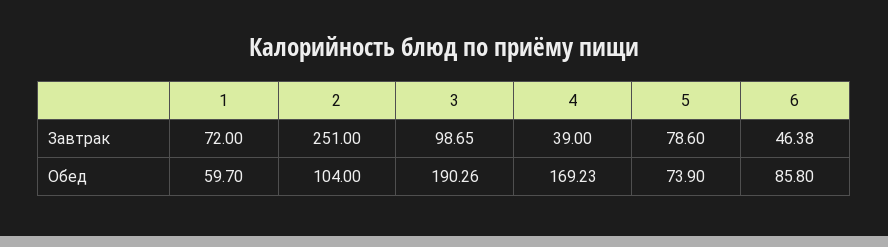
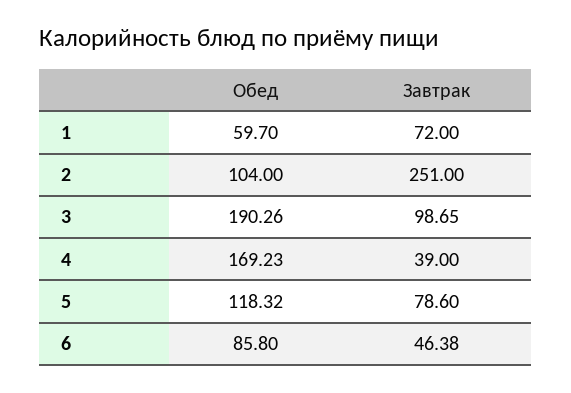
  {
    "1": {
      "Завтрак": 72,
      "Обед": 59.7
    },
    "2": {
      "Завтрак": 251,
      "Обед": 104
    },
    "3": {
      "Завтрак": 98.65,
      "Обед": 190.26
    },
    "4": {
      "Завтрак": 39,
      "Обед": 169.23
    },
    "5": {
      "Завтрак": 78.6,
-     "Обед": 73.9
+     "Обед": 118.32
    },
    "6": {
      "Завтрак": 46.38,
      "Обед": 85.8
    }
  }

